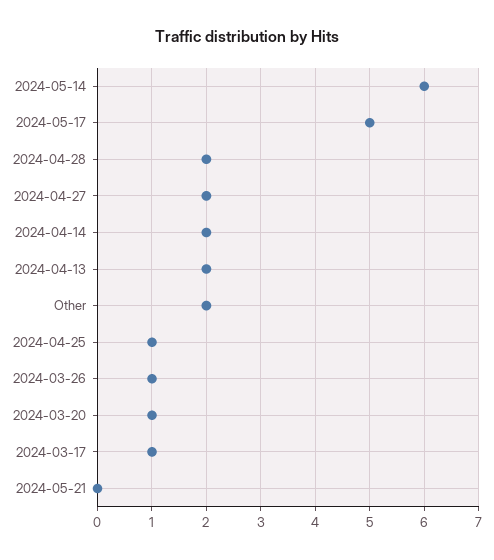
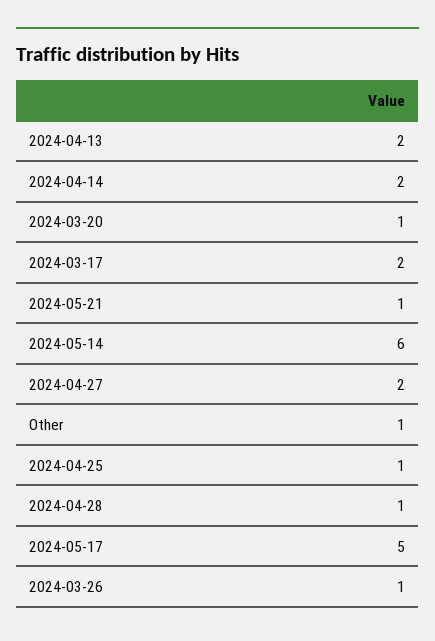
  {
    "2024-05-14": 6,
    "2024-05-17": 5,
-   "2024-04-28": 2,
+   "2024-04-28": 1,
    "2024-04-27": 2,
    "2024-04-14": 2,
    "2024-04-13": 2,
-   "Other": 2,
+   "Other": 1,
    "2024-04-25": 1,
    "2024-03-26": 1,
    "2024-03-20": 1,
-   "2024-03-17": 1,
+   "2024-03-17": 2,
-   "2024-05-21": 0
+   "2024-05-21": 1
  }

